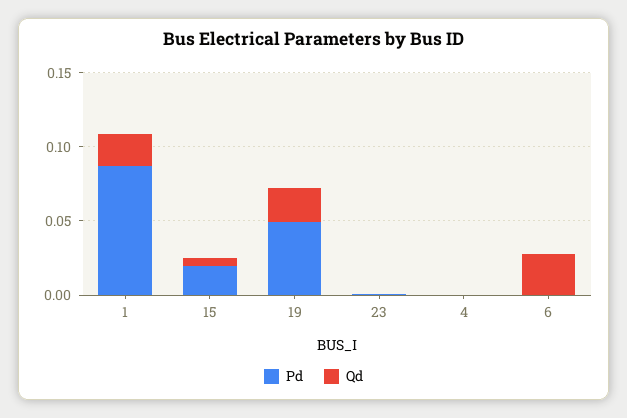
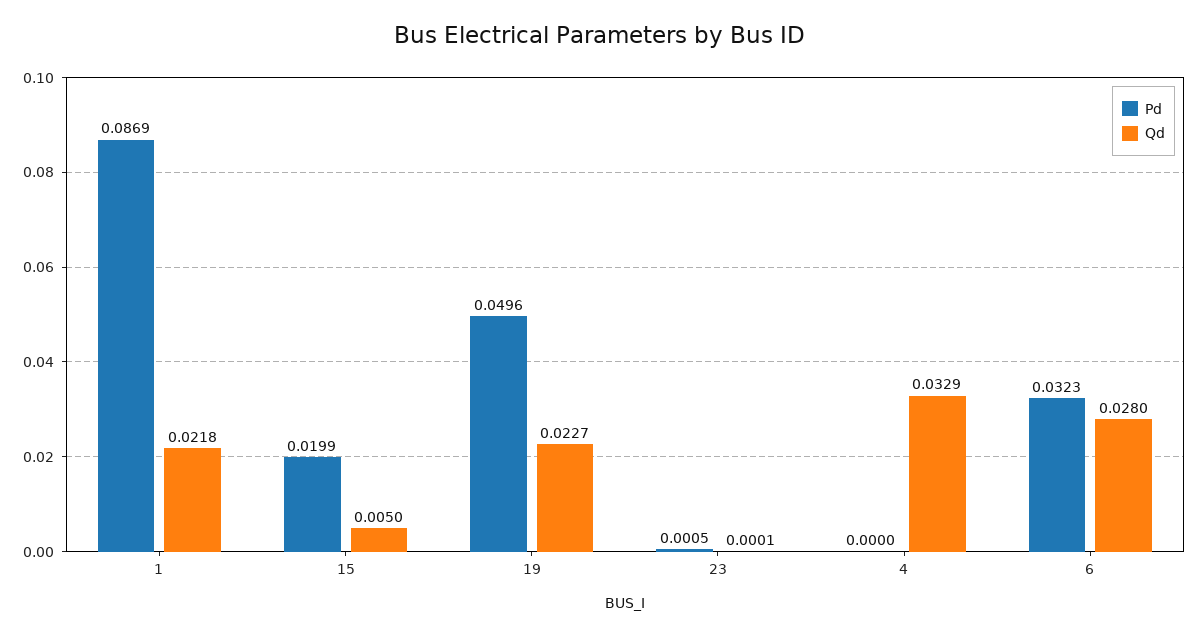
  {
    "Pd": {
      "1": 0.0869,
      "15": 0.0199,
      "19": 0.0496,
      "23": 0.0005,
      "4": 0,
-     "6": 0
+     "6": 0.0323
    },
    "Qd": {
      "1": 0.0218,
      "15": 0.005,
      "19": 0.0227,
      "23": 0.0001,
-     "4": 0,
+     "4": 0.0329,
      "6": 0.028
    }
  }

